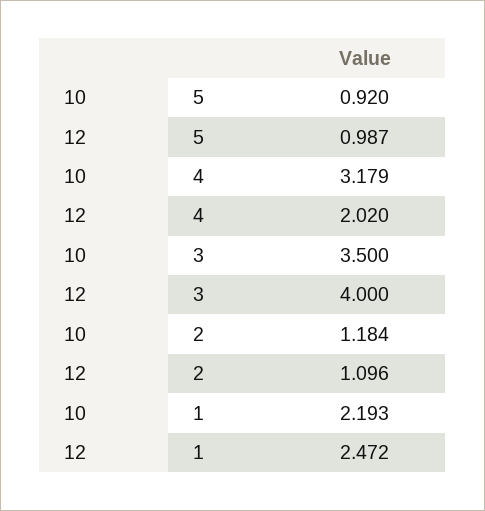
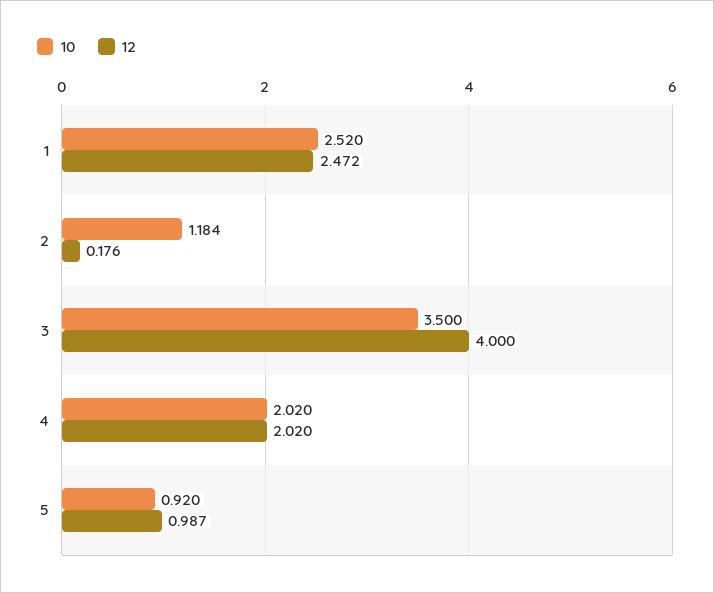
  {
    "10": {
      "5": 0.92,
-     "4": 3.179,
+     "4": 2.02,
      "3": 3.5,
      "2": 1.184,
-     "1": 2.193
+     "1": 2.52
    },
    "12": {
      "5": 0.987,
      "4": 2.02,
      "3": 4,
-     "2": 1.096,
+     "2": 0.176,
      "1": 2.472
    }
  }

